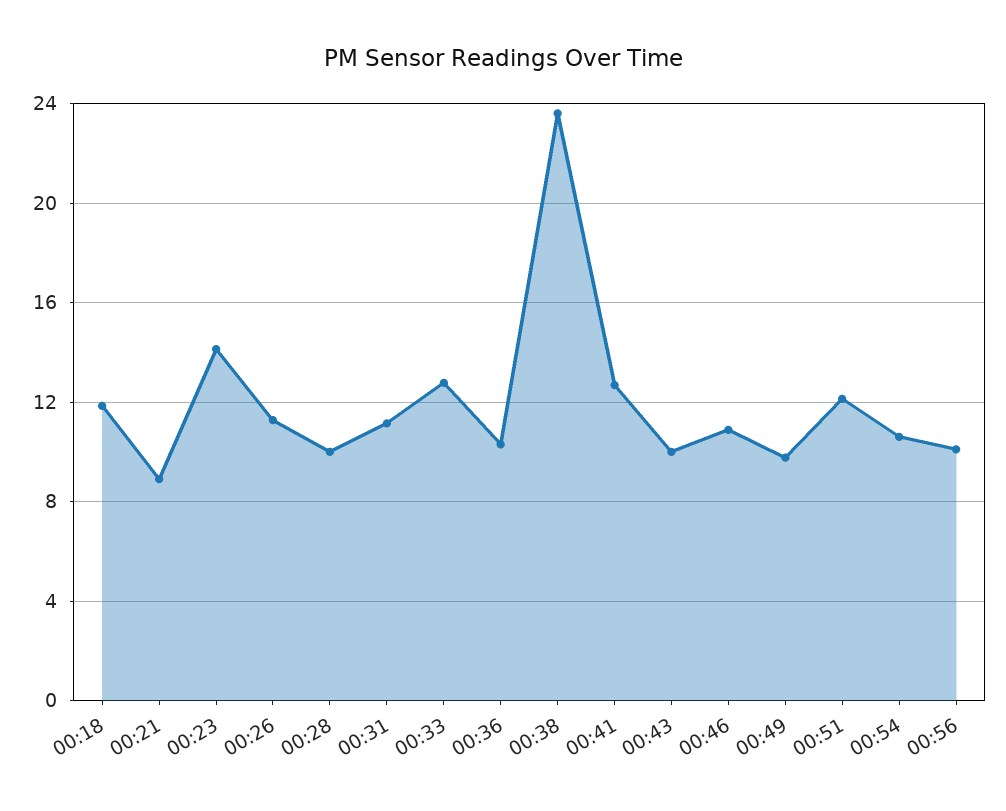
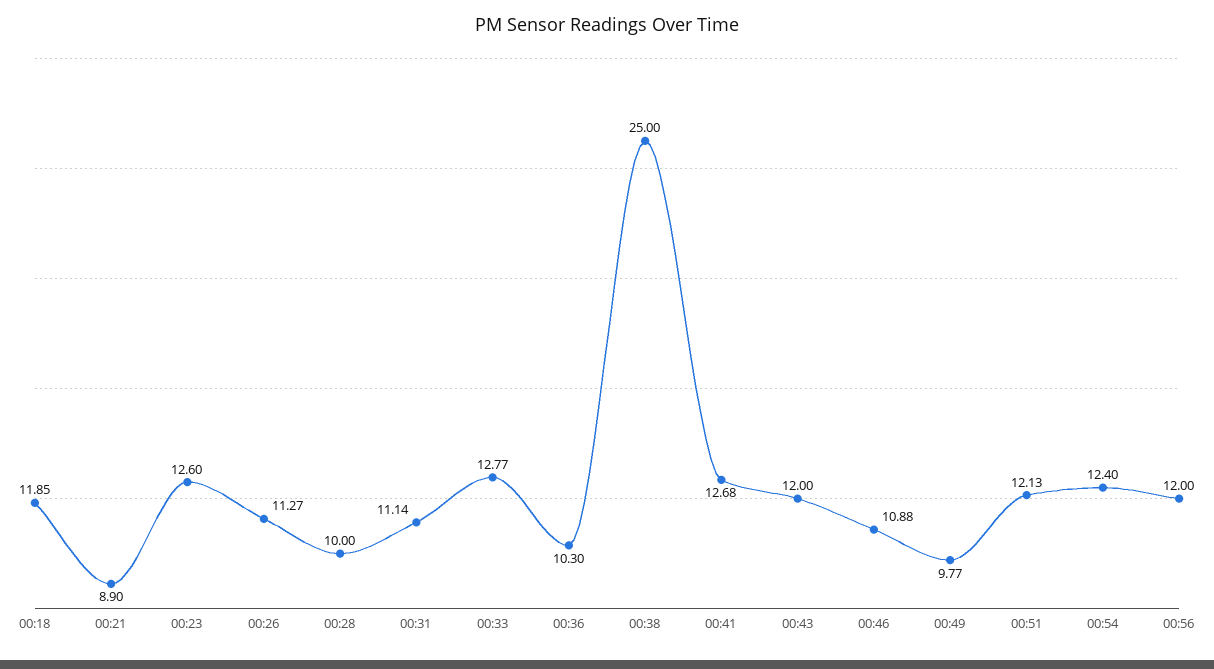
  {
    "00:18": 11.85,
    "00:21": 8.9,
-   "00:23": 14,
+   "00:23": 12.6,
    "00:26": 11.27,
    "00:28": 10,
    "00:31": 11.14,
    "00:33": 12.77,
    "00:36": 10.3,
-   "00:38": 23.5,
+   "00:38": 25,
    "00:41": 12.68,
-   "00:43": 10,
+   "00:43": 12,
    "00:46": 10.88,
    "00:49": 9.77,
    "00:51": 12.13,
-   "00:54": 10.5,
+   "00:54": 12.4,
-   "00:56": 10
+   "00:56": 12
  }

